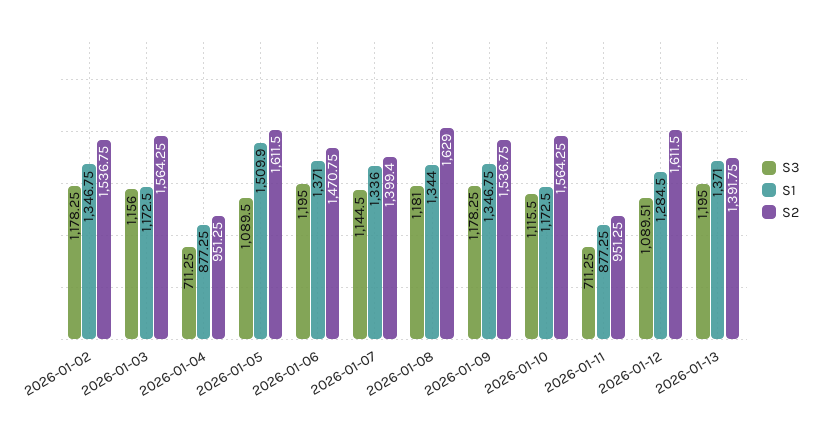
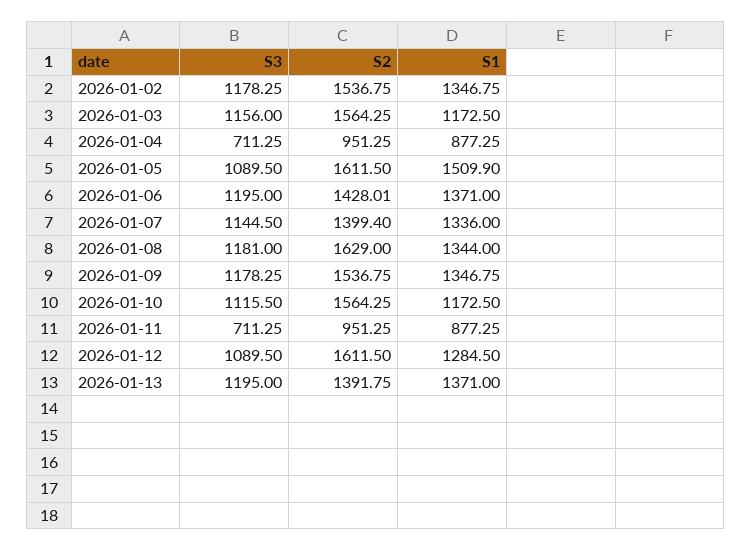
  {
    "S3": {
      "2026-01-02": 1178.25,
      "2026-01-03": 1156,
      "2026-01-04": 711.25,
      "2026-01-05": 1089.5,
      "2026-01-06": 1195,
      "2026-01-07": 1144.5,
      "2026-01-08": 1181,
      "2026-01-09": 1178.25,
      "2026-01-10": 1115.5,
      "2026-01-11": 711.25,
-     "2026-01-12": 1089.51,
+     "2026-01-12": 1089.5,
      "2026-01-13": 1195
    },
    "S1": {
      "2026-01-02": 1346.75,
      "2026-01-03": 1172.5,
      "2026-01-04": 877.25,
      "2026-01-05": 1509.9,
      "2026-01-06": 1371,
      "2026-01-07": 1336,
      "2026-01-08": 1344,
      "2026-01-09": 1346.75,
      "2026-01-10": 1172.5,
      "2026-01-11": 877.25,
      "2026-01-12": 1284.5,
      "2026-01-13": 1371
    },
    "S2": {
      "2026-01-02": 1536.75,
      "2026-01-03": 1564.25,
      "2026-01-04": 951.25,
      "2026-01-05": 1611.5,
-     "2026-01-06": 1470.75,
+     "2026-01-06": 1428.01,
      "2026-01-07": 1399.4,
      "2026-01-08": 1629,
      "2026-01-09": 1536.75,
      "2026-01-10": 1564.25,
      "2026-01-11": 951.25,
      "2026-01-12": 1611.5,
      "2026-01-13": 1391.75
    }
  }

